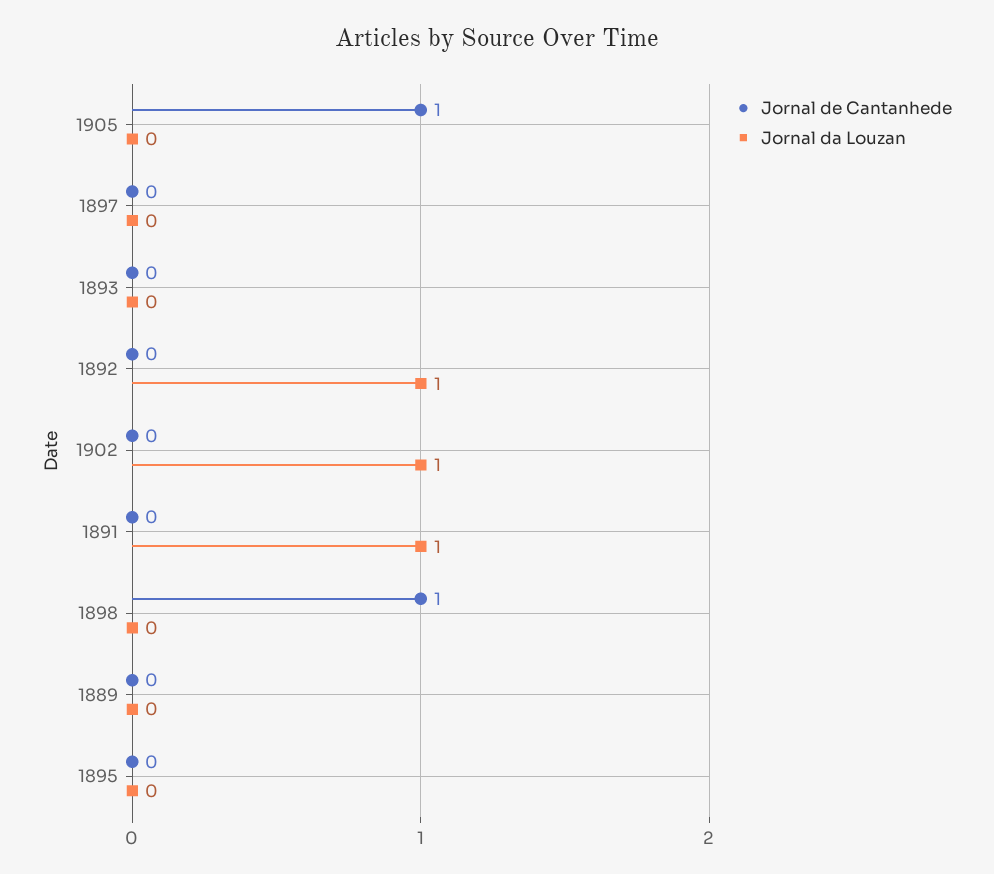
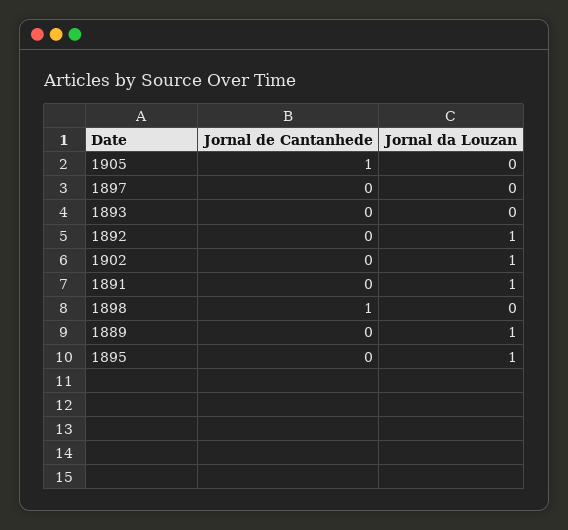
  {
    "Jornal de Cantanhede": {
      "1905": 1,
      "1897": 0,
      "1893": 0,
      "1892": 0,
      "1902": 0,
      "1891": 0,
      "1898": 1,
      "1889": 0,
      "1895": 0
    },
    "Jornal da Louzan": {
      "1905": 0,
      "1897": 0,
      "1893": 0,
      "1892": 1,
      "1902": 1,
      "1891": 1,
      "1898": 0,
-     "1889": 0,
+     "1889": 1,
-     "1895": 0
+     "1895": 1
    }
  }

